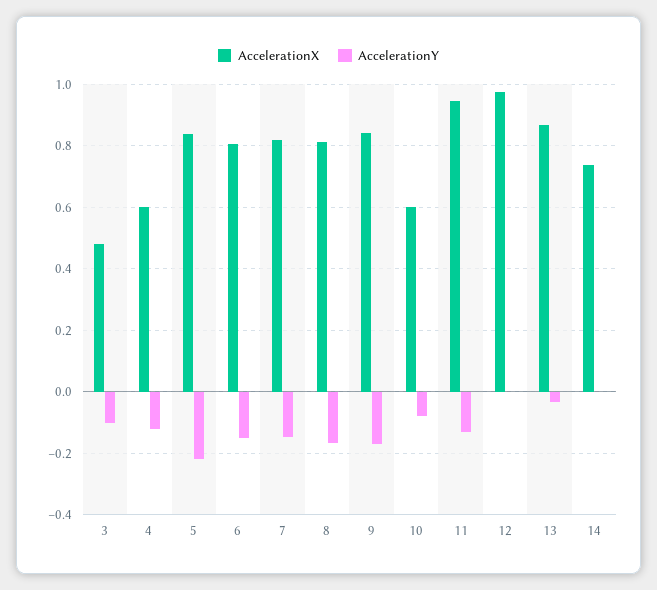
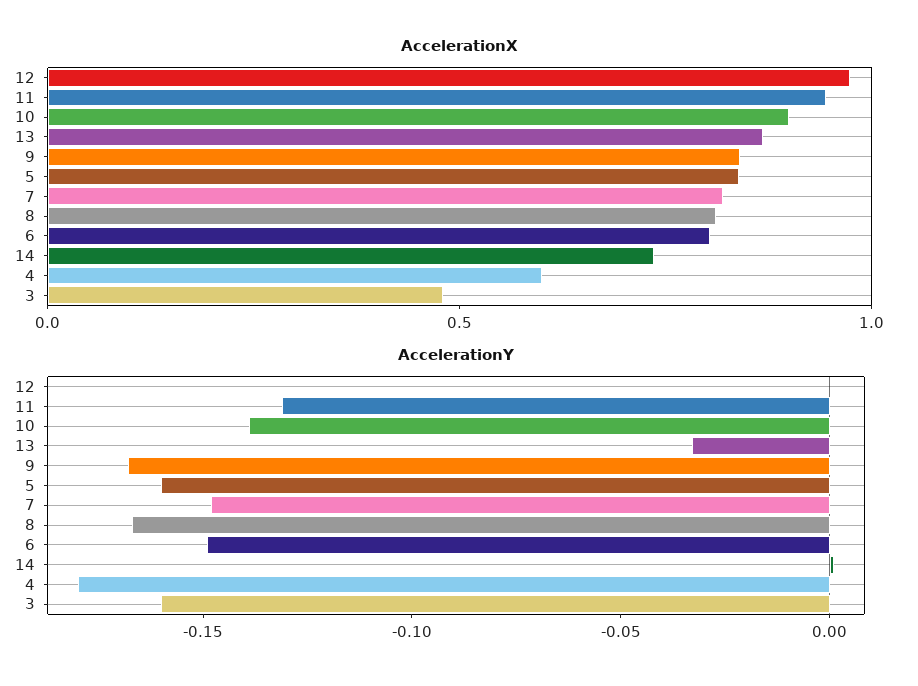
  {
    "AccelerationX": {
      "3": 0.48,
      "4": 0.6,
      "5": 0.84,
      "6": 0.8,
      "7": 0.82,
      "8": 0.82,
      "9": 0.84,
-     "10": 0.6,
+     "10": 0.9,
      "11": 0.94,
      "12": 0.98,
      "13": 0.86,
      "14": 0.74
    },
    "AccelerationY": {
-     "3": -0.1,
+     "3": -0.16,
-     "4": -0.12,
+     "4": -0.18,
-     "5": -0.22,
+     "5": -0.16,
      "6": -0.15,
      "7": -0.15,
      "8": -0.17,
      "9": -0.17,
-     "10": -0.08,
+     "10": -0.14,
      "11": -0.13,
      "12": 0,
      "13": -0.03,
      "14": 0
    }
  }

